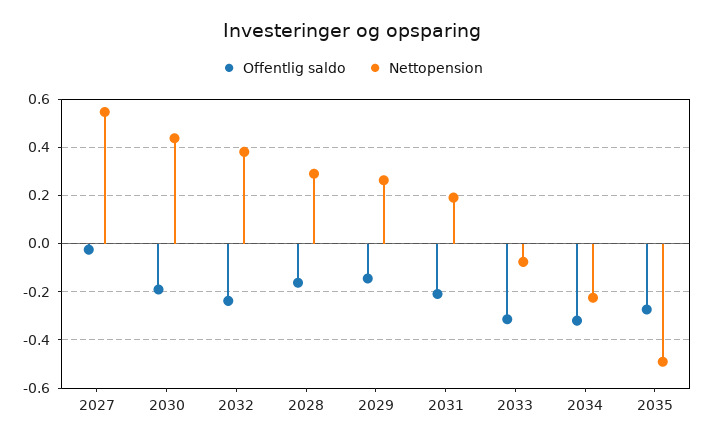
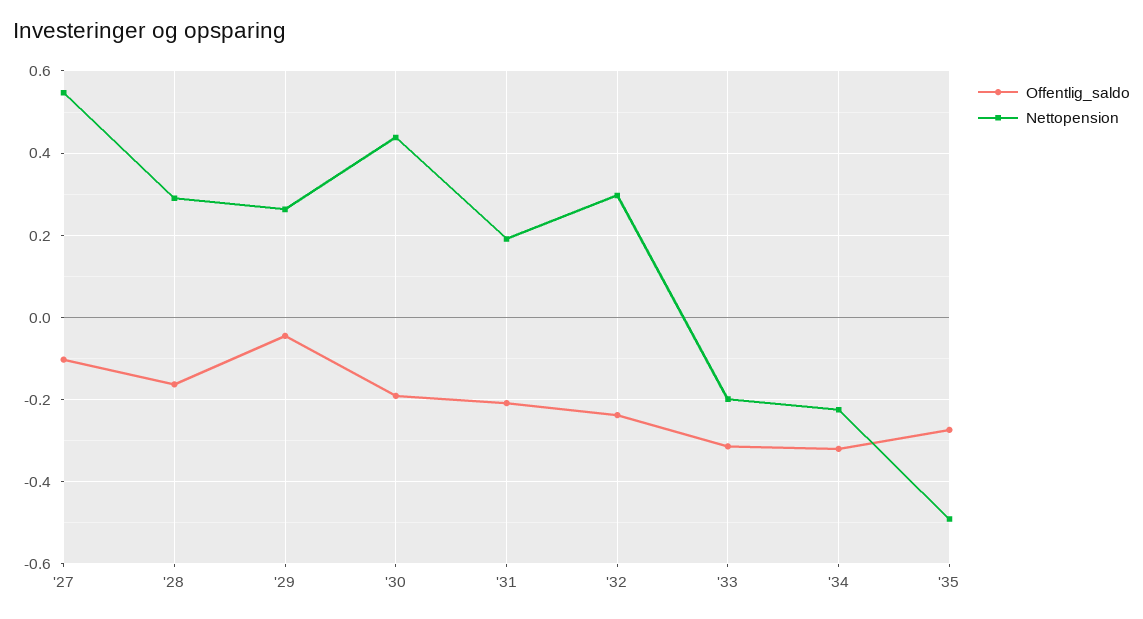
  {
    "Offentlig saldo": {
-     "2027": -0.025,
+     "2027": -0.1,
      "2030": -0.2,
      "2032": -0.24,
      "2028": -0.16,
-     "2029": -0.15,
+     "2029": -0.04,
      "2031": -0.2,
      "2033": -0.32,
      "2034": -0.32,
      "2035": -0.28
    },
    "Nettopension": {
      "2027": 0.54,
      "2030": 0.44,
-     "2032": 0.375,
+     "2032": 0.3,
      "2028": 0.3,
      "2029": 0.26,
      "2031": 0.2,
-     "2033": -0.075,
+     "2033": -0.2,
      "2034": -0.22,
      "2035": -0.5
    }
  }

